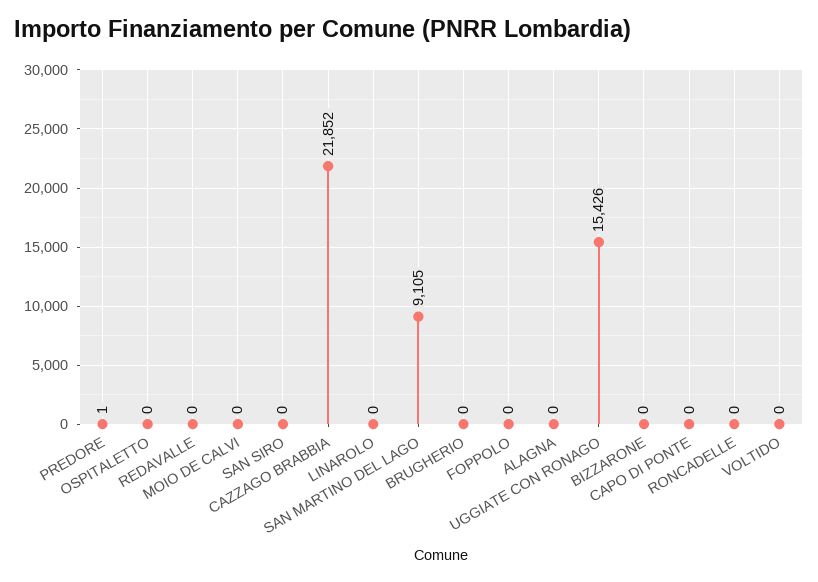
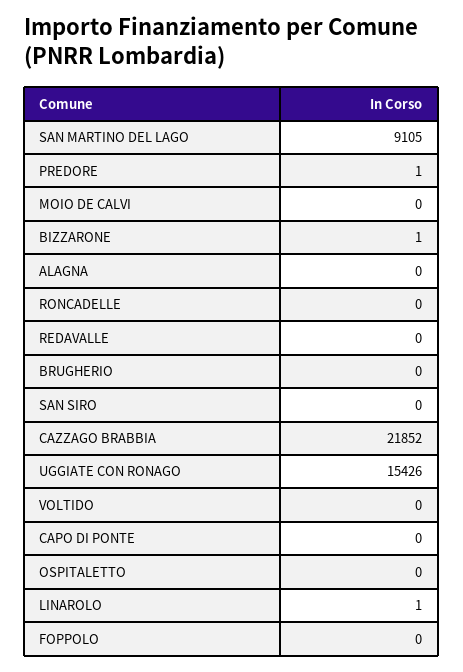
  {
    "PREDORE": 1,
    "OSPITALETTO": 0,
    "REDAVALLE": 0,
    "MOIO DE CALVI": 0,
    "SAN SIRO": 0,
    "CAZZAGO BRABBIA": 21852,
-   "LINAROLO": 0,
+   "LINAROLO": 1,
    "SAN MARTINO DEL LAGO": 9105,
    "BRUGHERIO": 0,
    "FOPPOLO": 0,
    "ALAGNA": 0,
    "UGGIATE CON RONAGO": 15426,
-   "BIZZARONE": 0,
+   "BIZZARONE": 1,
    "CAPO DI PONTE": 0,
    "RONCADELLE": 0,
    "VOLTIDO": 0
  }

